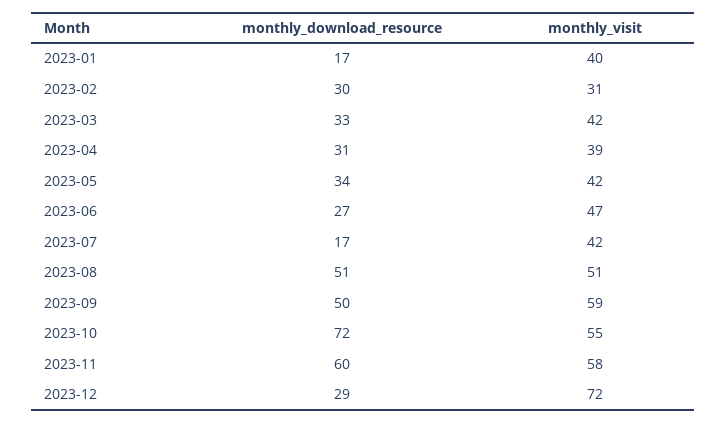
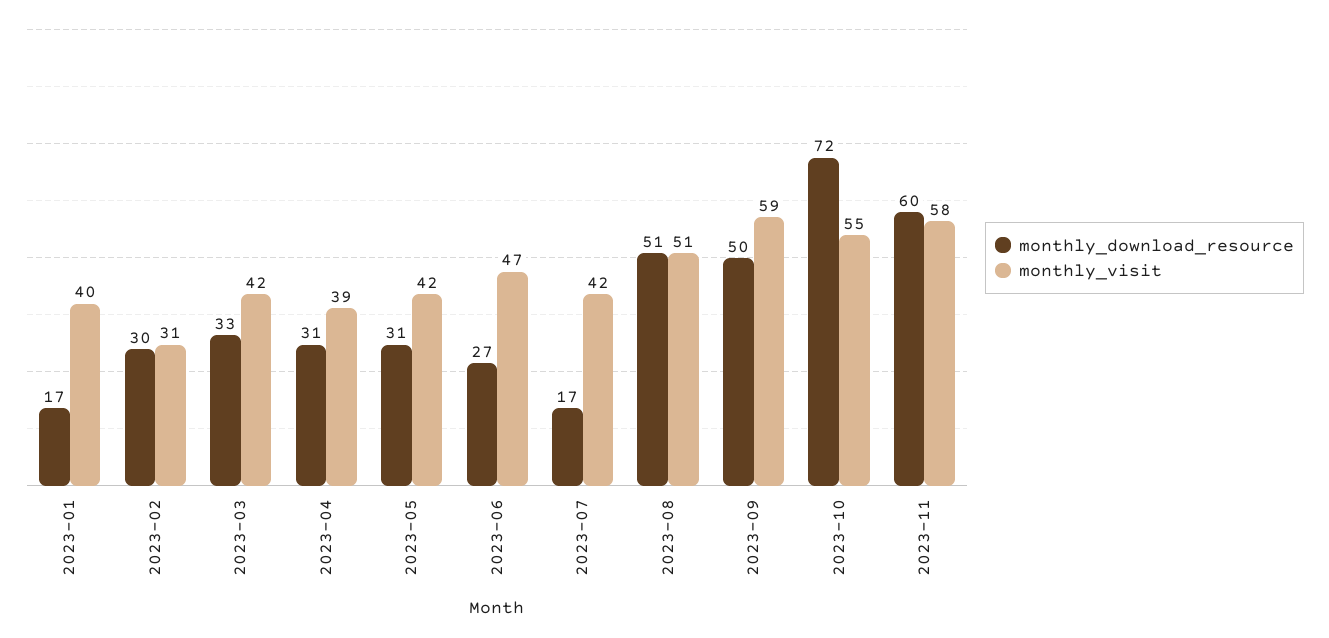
  {
    "monthly_download_resource": {
      "2023-01": 17,
      "2023-02": 30,
      "2023-03": 33,
      "2023-04": 31,
-     "2023-05": 34,
+     "2023-05": 31,
      "2023-06": 27,
      "2023-07": 17,
      "2023-08": 51,
      "2023-09": 50,
      "2023-10": 72,
-     "2023-11": 60,
+     "2023-11": 60
-     "2023-12": 29
    },
    "monthly_visit": {
      "2023-01": 40,
      "2023-02": 31,
      "2023-03": 42,
      "2023-04": 39,
      "2023-05": 42,
      "2023-06": 47,
      "2023-07": 42,
      "2023-08": 51,
      "2023-09": 59,
      "2023-10": 55,
-     "2023-11": 58,
+     "2023-11": 58
-     "2023-12": 72
    }
  }

